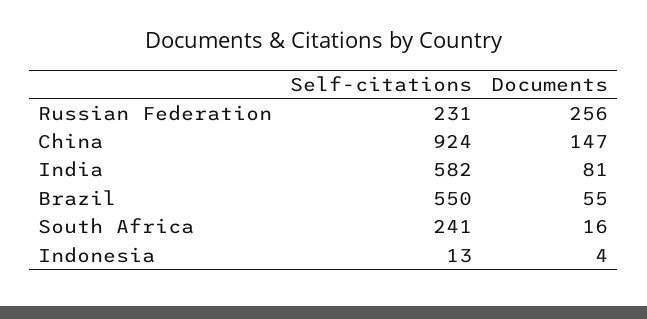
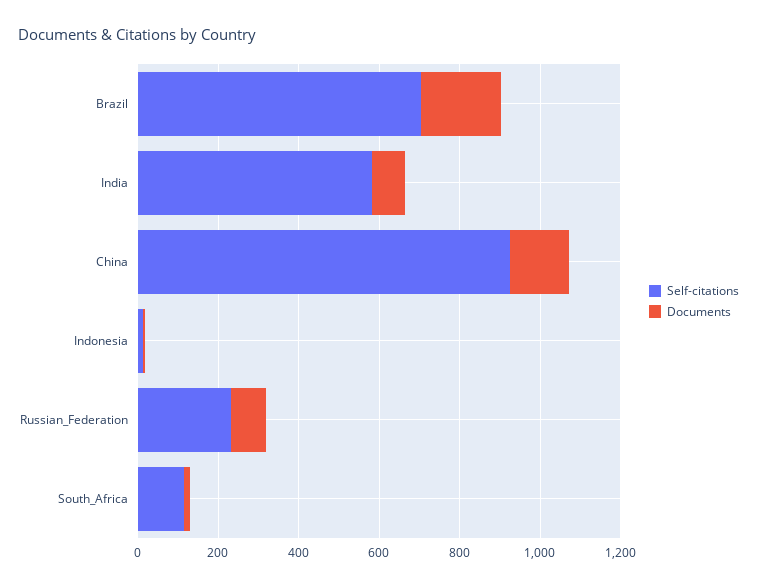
  {
    "Self-citations": {
      "Russian Federation": 231,
      "China": 924,
      "India": 582,
-     "Brazil": 550,
+     "Brazil": 700,
-     "South Africa": 241,
+     "South Africa": 100,
      "Indonesia": 13
    },
    "Documents": {
-     "Russian Federation": 256,
+     "Russian Federation": 100,
      "China": 147,
      "India": 81,
-     "Brazil": 55,
+     "Brazil": 200,
      "South Africa": 16,
      "Indonesia": 4
    }
  }

